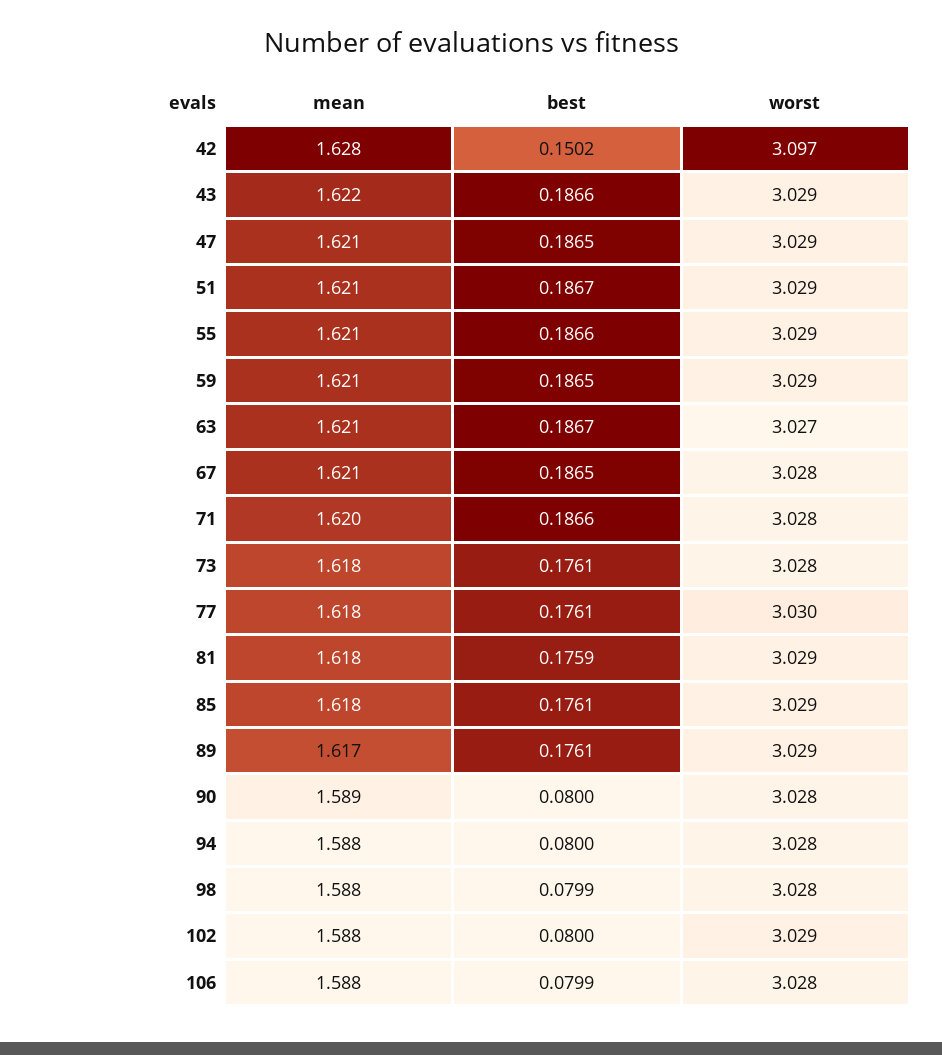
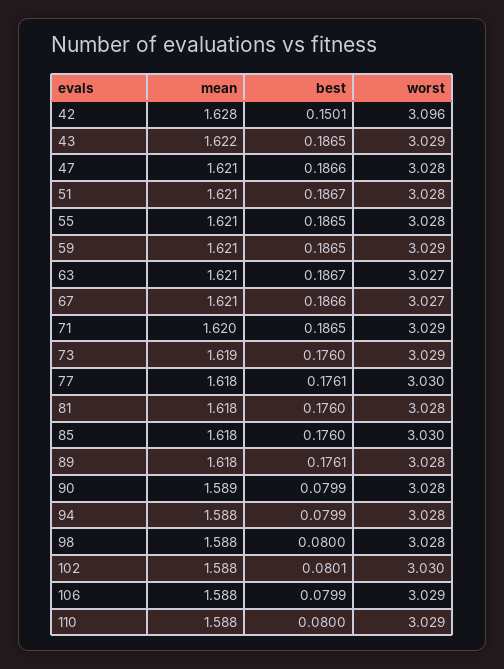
  {
    "mean": {
      "42": 1.628,
      "43": 1.622,
      "47": 1.621,
      "51": 1.621,
      "55": 1.621,
      "59": 1.621,
      "63": 1.621,
      "67": 1.621,
      "71": 1.62,
-     "73": 1.618,
+     "73": 1.619,
      "77": 1.618,
      "81": 1.618,
      "85": 1.618,
-     "89": 1.617,
+     "89": 1.618,
      "90": 1.589,
      "94": 1.588,
      "98": 1.588,
      "102": 1.588,
-     "106": 1.588
+     "106": 1.588,
+     "110": 1.588
    },
    "best": {
-     "42": 0.1502,
+     "42": 0.1501,
-     "43": 0.1866,
+     "43": 0.1865,
-     "47": 0.1865,
+     "47": 0.1866,
      "51": 0.1867,
-     "55": 0.1866,
+     "55": 0.1865,
      "59": 0.1865,
      "63": 0.1867,
-     "67": 0.1865,
+     "67": 0.1866,
-     "71": 0.1866,
+     "71": 0.1865,
-     "73": 0.1761,
+     "73": 0.176,
      "77": 0.1761,
-     "81": 0.1759,
+     "81": 0.176,
-     "85": 0.1761,
+     "85": 0.176,
      "89": 0.1761,
-     "90": 0.08,
+     "90": 0.0799,
-     "94": 0.08,
+     "94": 0.0799,
-     "98": 0.0799,
+     "98": 0.08,
-     "102": 0.08,
+     "102": 0.0801,
-     "106": 0.0799
+     "106": 0.0799,
+     "110": 0.08
    },
    "worst": {
-     "42": 3.097,
+     "42": 3.096,
      "43": 3.029,
-     "47": 3.029,
+     "47": 3.028,
-     "51": 3.029,
+     "51": 3.028,
-     "55": 3.029,
+     "55": 3.028,
      "59": 3.029,
      "63": 3.027,
-     "67": 3.028,
+     "67": 3.027,
-     "71": 3.028,
+     "71": 3.029,
-     "73": 3.028,
+     "73": 3.029,
      "77": 3.03,
-     "81": 3.029,
+     "81": 3.028,
-     "85": 3.029,
+     "85": 3.03,
-     "89": 3.029,
+     "89": 3.028,
      "90": 3.028,
      "94": 3.028,
      "98": 3.028,
-     "102": 3.029,
+     "102": 3.03,
-     "106": 3.028
+     "106": 3.029,
+     "110": 3.029
    }
  }

